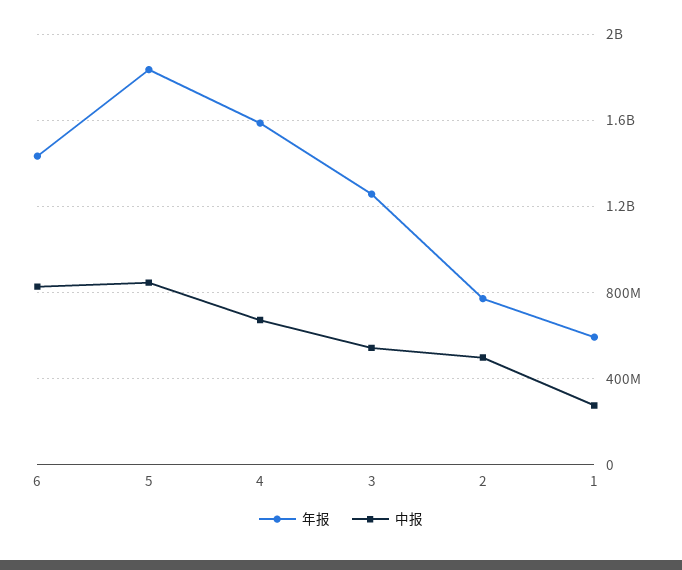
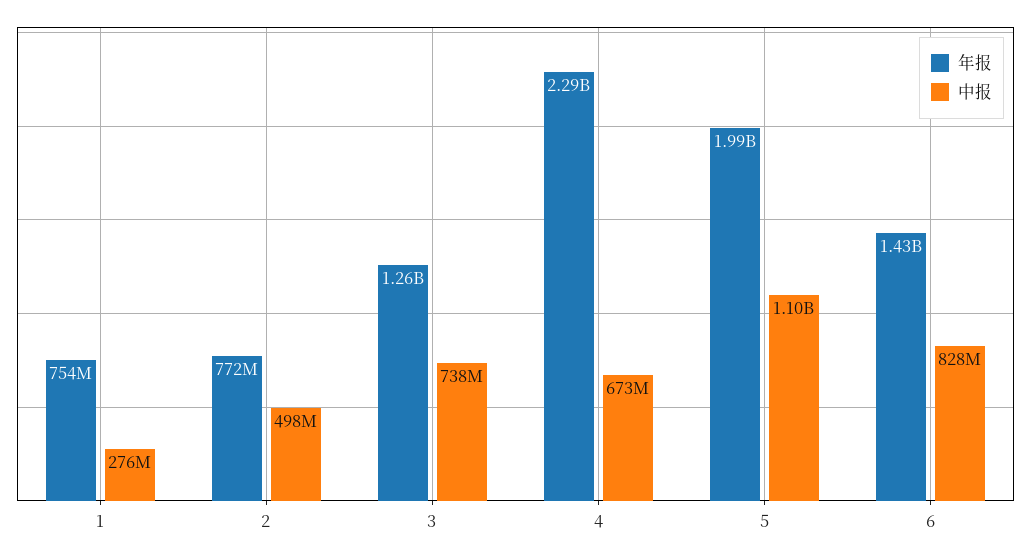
  {
    "年报": {
      "6": 1430000000,
-     "5": 1850000000,
+     "5": 1990000000,
-     "4": 1600000000,
+     "4": 2290000000,
      "3": 1260000000,
      "2": 772000000,
-     "1": 600000000
+     "1": 754000000
    },
    "中报": {
      "6": 828000000,
-     "5": 850000000,
+     "5": 1100000000,
      "4": 673000000,
-     "3": 550000000,
+     "3": 738000000,
      "2": 498000000,
      "1": 276000000
    }
  }

